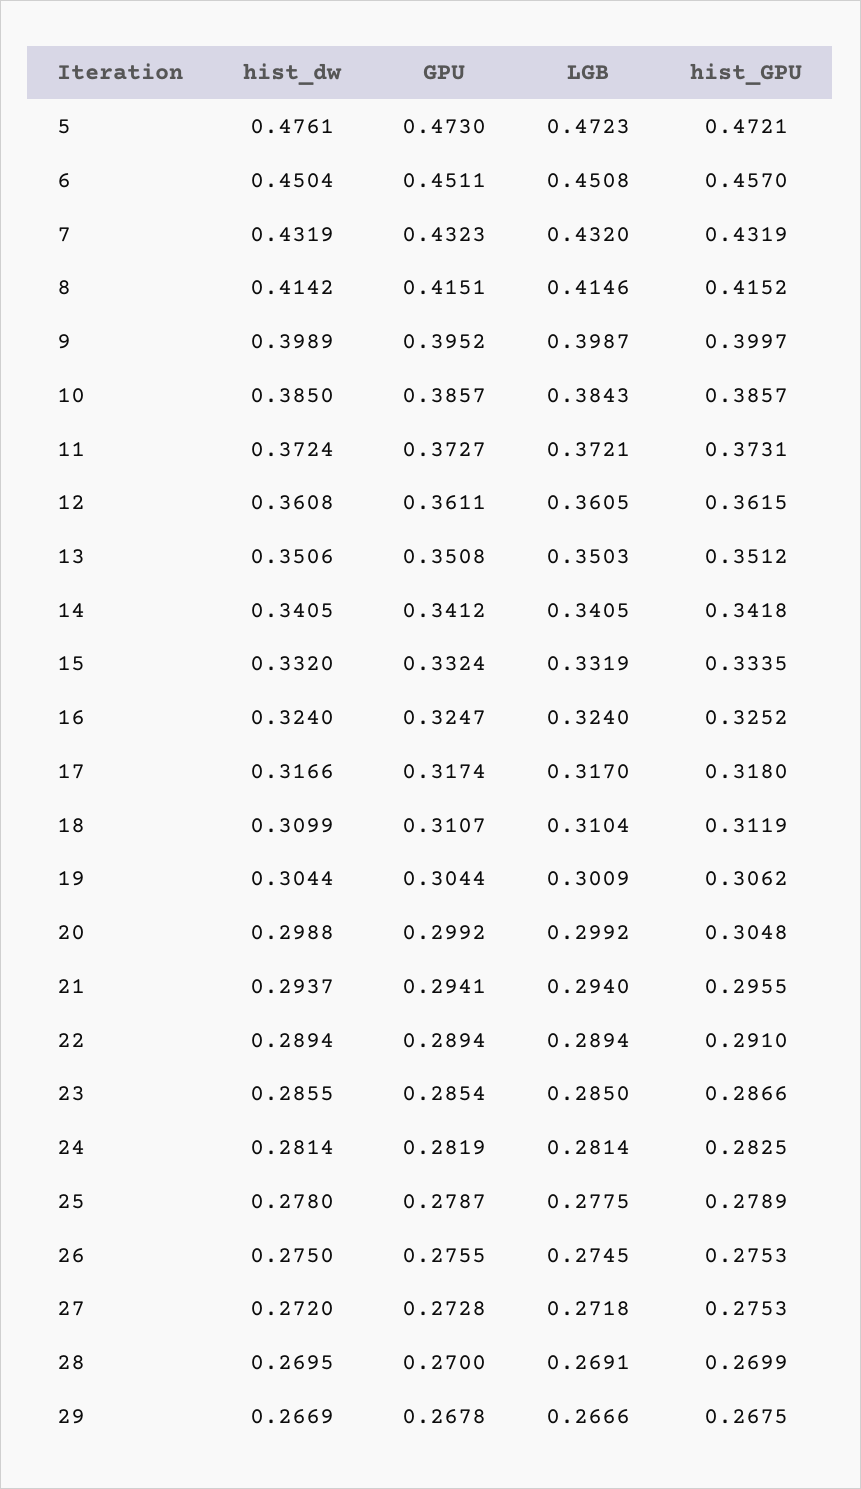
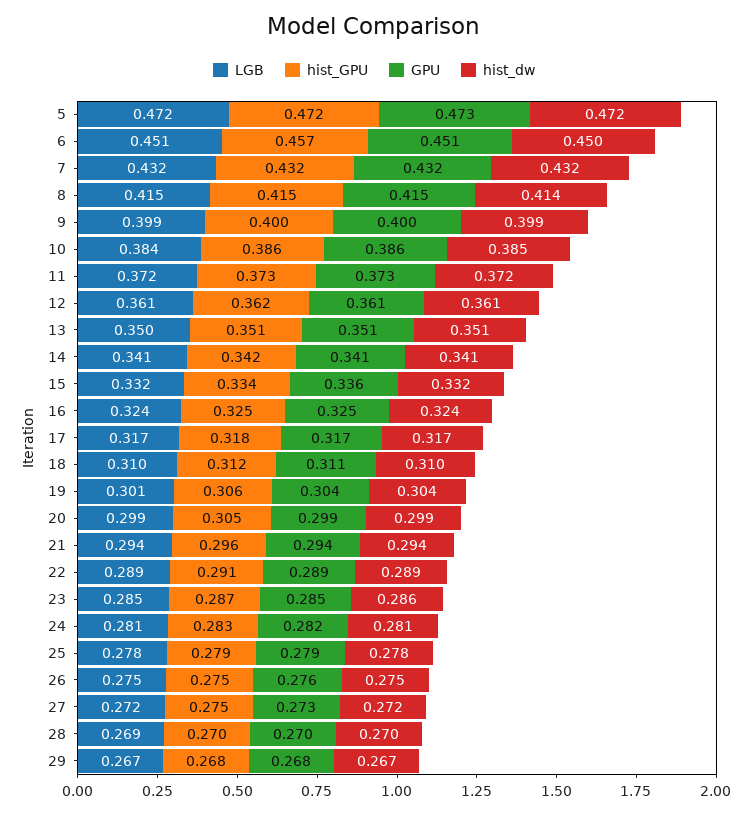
  {
    "hist_dw": {
-     "5": 0.4761,
+     "5": 0.472,
      "6": 0.4504,
      "7": 0.4319,
      "8": 0.4142,
      "9": 0.3989,
      "10": 0.385,
      "11": 0.3724,
      "12": 0.3608,
      "13": 0.3506,
      "14": 0.3405,
      "15": 0.332,
      "16": 0.324,
      "17": 0.3166,
      "18": 0.3099,
      "19": 0.3044,
      "20": 0.2988,
      "21": 0.2937,
      "22": 0.2894,
      "23": 0.2855,
      "24": 0.2814,
      "25": 0.278,
      "26": 0.275,
      "27": 0.272,
      "28": 0.2695,
      "29": 0.2669
    },
    "GPU": {
      "5": 0.473,
      "6": 0.4511,
      "7": 0.4323,
      "8": 0.4151,
-     "9": 0.3952,
+     "9": 0.4,
      "10": 0.3857,
      "11": 0.3727,
      "12": 0.3611,
      "13": 0.3508,
      "14": 0.3412,
-     "15": 0.3324,
+     "15": 0.336,
      "16": 0.3247,
      "17": 0.3174,
      "18": 0.3107,
      "19": 0.3044,
      "20": 0.2992,
      "21": 0.2941,
      "22": 0.2894,
      "23": 0.2854,
      "24": 0.2819,
      "25": 0.2787,
      "26": 0.2755,
      "27": 0.2728,
      "28": 0.27,
      "29": 0.2678
    },
    "LGB": {
      "5": 0.4723,
      "6": 0.4508,
      "7": 0.432,
      "8": 0.4146,
      "9": 0.3987,
      "10": 0.3843,
      "11": 0.3721,
      "12": 0.3605,
      "13": 0.3503,
      "14": 0.3405,
      "15": 0.3319,
      "16": 0.324,
      "17": 0.317,
      "18": 0.3104,
      "19": 0.3009,
      "20": 0.2992,
      "21": 0.294,
      "22": 0.2894,
      "23": 0.285,
      "24": 0.2814,
      "25": 0.2775,
      "26": 0.2745,
      "27": 0.2718,
      "28": 0.2691,
      "29": 0.2666
    },
    "hist_GPU": {
      "5": 0.4721,
      "6": 0.457,
      "7": 0.4319,
      "8": 0.4152,
      "9": 0.3997,
      "10": 0.3857,
      "11": 0.3731,
      "12": 0.3615,
      "13": 0.3512,
      "14": 0.3418,
      "15": 0.3335,
      "16": 0.3252,
      "17": 0.318,
      "18": 0.3119,
      "19": 0.3062,
      "20": 0.3048,
      "21": 0.2955,
      "22": 0.291,
      "23": 0.2866,
      "24": 0.2825,
      "25": 0.2789,
      "26": 0.2753,
      "27": 0.2753,
      "28": 0.2699,
      "29": 0.2675
    }
  }

